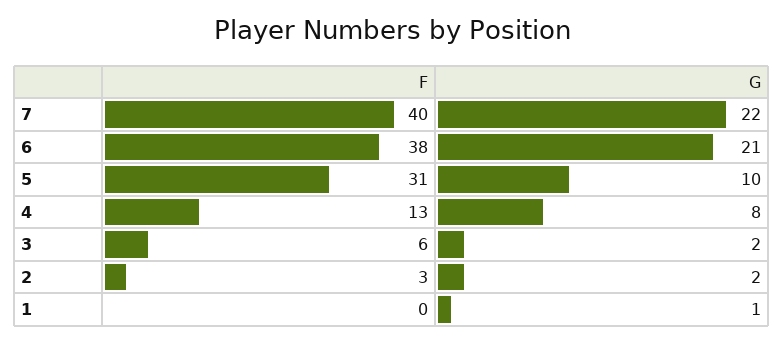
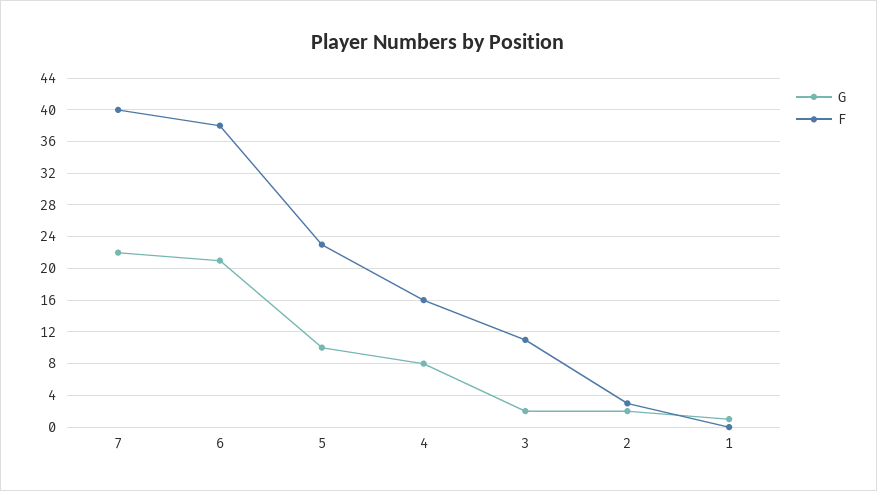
  {
    "F": {
      "7": 40,
      "6": 38,
-     "5": 31,
+     "5": 23,
-     "4": 13,
+     "4": 16,
-     "3": 6,
+     "3": 11,
      "2": 3,
      "1": 0
    },
    "G": {
      "7": 22,
      "6": 21,
      "5": 10,
      "4": 8,
      "3": 2,
      "2": 2,
      "1": 1
    }
  }

